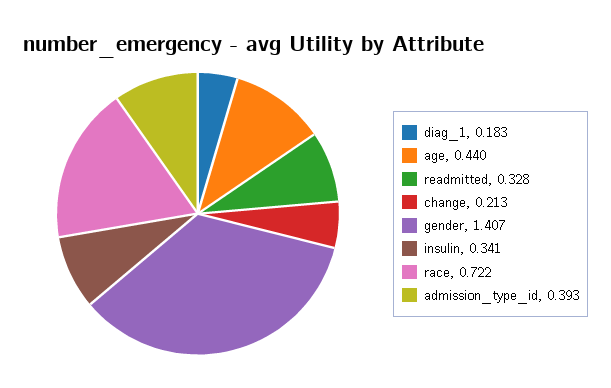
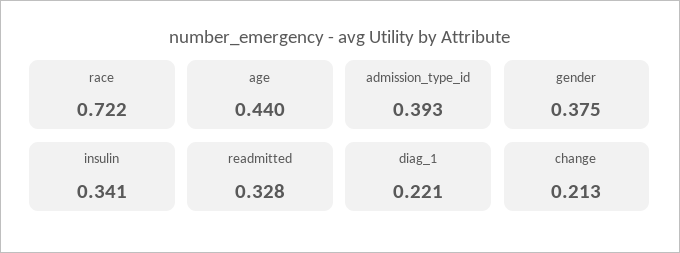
  {
-   "diag_1": 0.183,
+   "diag_1": 0.221,
    "age": 0.44,
    "readmitted": 0.328,
    "change": 0.213,
-   "gender": 1.407,
+   "gender": 0.375,
    "insulin": 0.341,
    "race": 0.722,
    "admission_type_id": 0.393
  }

